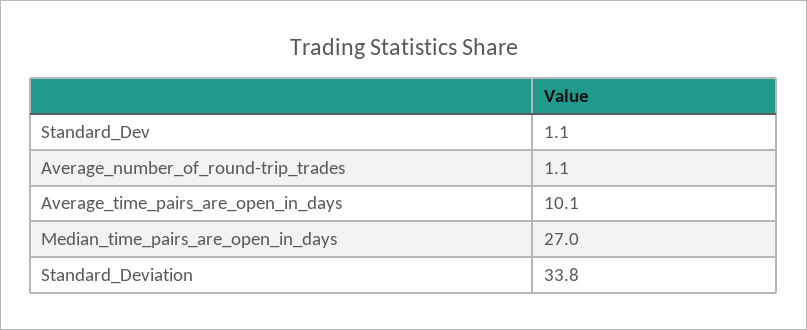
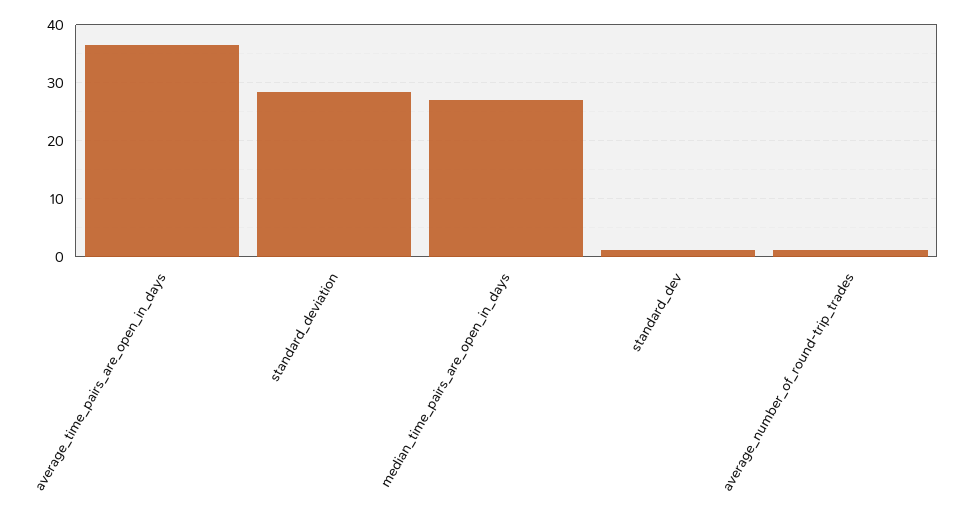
  {
    "Standard_Dev": 1.1,
    "Average_number_of_round-trip_trades": 1.1,
-   "Average_time_pairs_are_open_in_days": 10.1,
+   "Average_time_pairs_are_open_in_days": 36,
    "Median_time_pairs_are_open_in_days": 27,
-   "Standard_Deviation": 33.8
+   "Standard_Deviation": 28
  }

